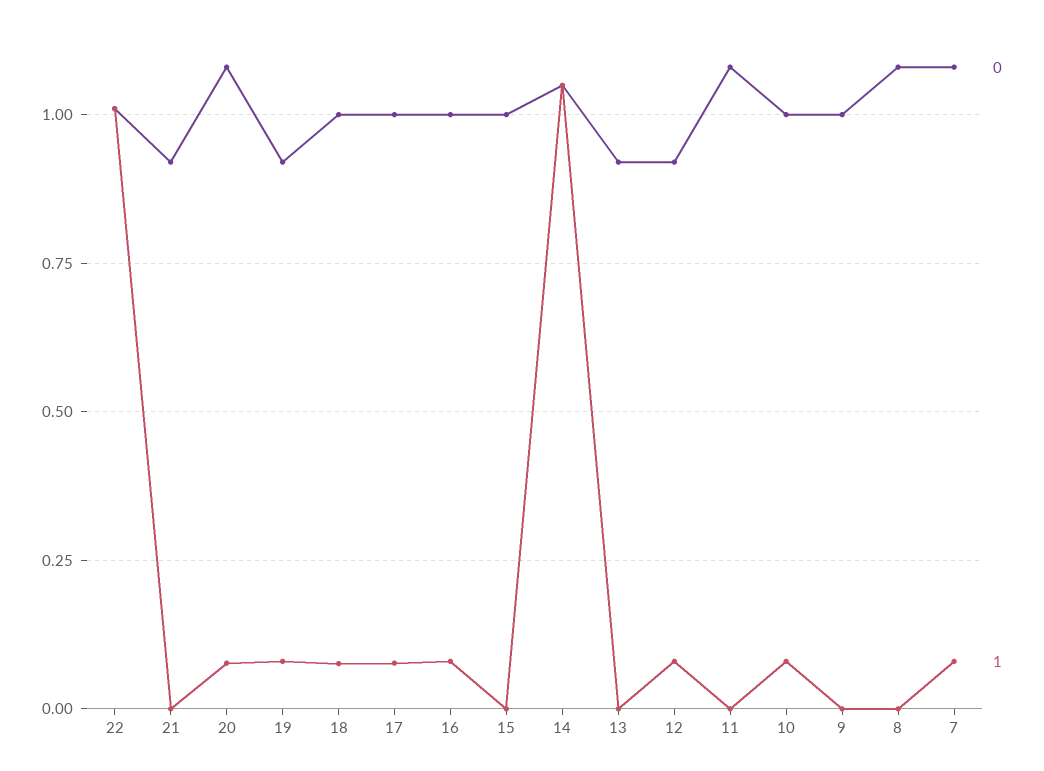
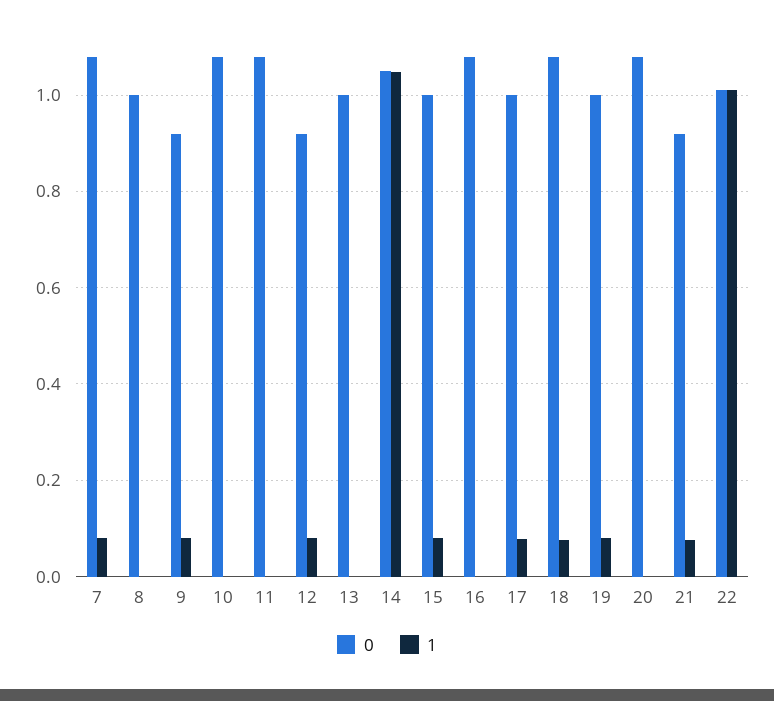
  {
    "0": {
      "22": 1.02,
      "21": 0.92,
      "20": 1.08,
-     "19": 0.925,
+     "19": 1,
-     "18": 1,
+     "18": 1.08,
      "17": 1,
-     "16": 1,
+     "16": 1.08,
      "15": 1,
      "14": 1.04,
-     "13": 0.925,
+     "13": 1,
      "12": 0.92,
      "11": 1.08,
-     "10": 1,
+     "10": 1.08,
-     "9": 1,
+     "9": 0.92,
-     "8": 1.075,
+     "8": 1,
      "7": 1.08
    },
    "1": {
      "22": 1.02,
-     "21": 0,
+     "21": 0.08,
-     "20": 0.075,
+     "20": 0,
      "19": 0.08,
      "18": 0.08,
      "17": 0.08,
-     "16": 0.075,
+     "16": 0,
-     "15": 0,
+     "15": 0.08,
      "14": 1.04,
      "13": 0,
      "12": 0.08,
      "11": 0,
-     "10": 0.075,
+     "10": 0,
-     "9": 0,
+     "9": 0.08,
      "8": 0,
      "7": 0.08
    }
  }

